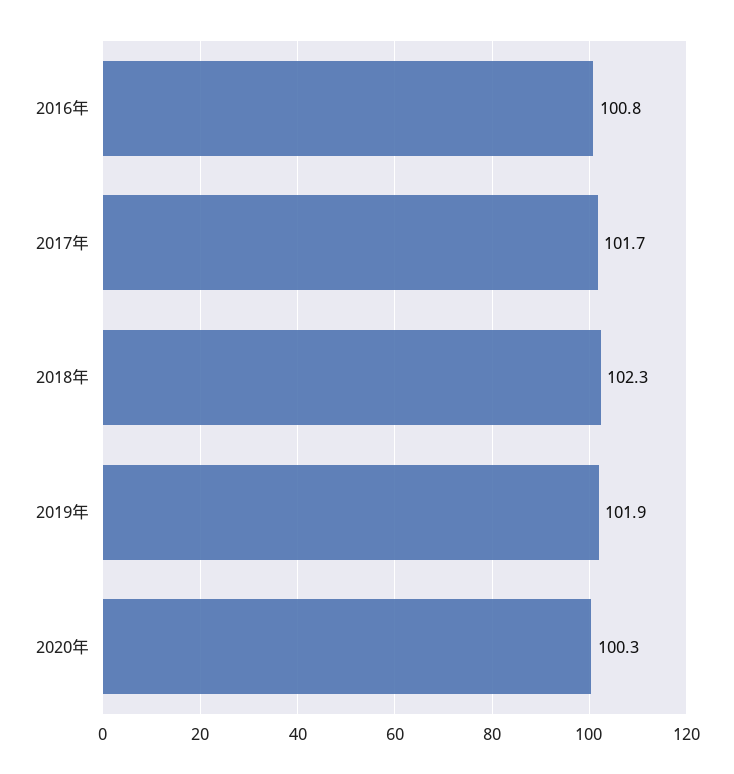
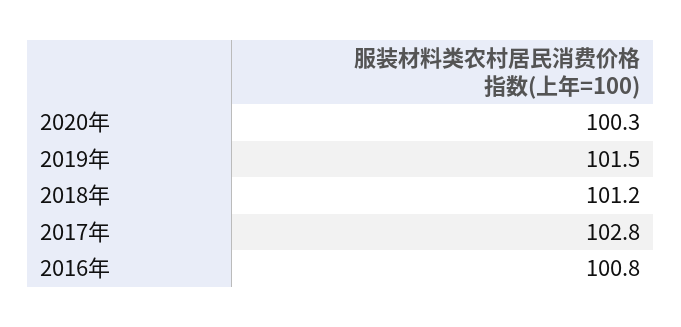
  {
    "2016年": 100.8,
-   "2017年": 101.7,
+   "2017年": 102.8,
-   "2018年": 102.3,
+   "2018年": 101.2,
-   "2019年": 101.9,
+   "2019年": 101.5,
    "2020年": 100.3
  }

